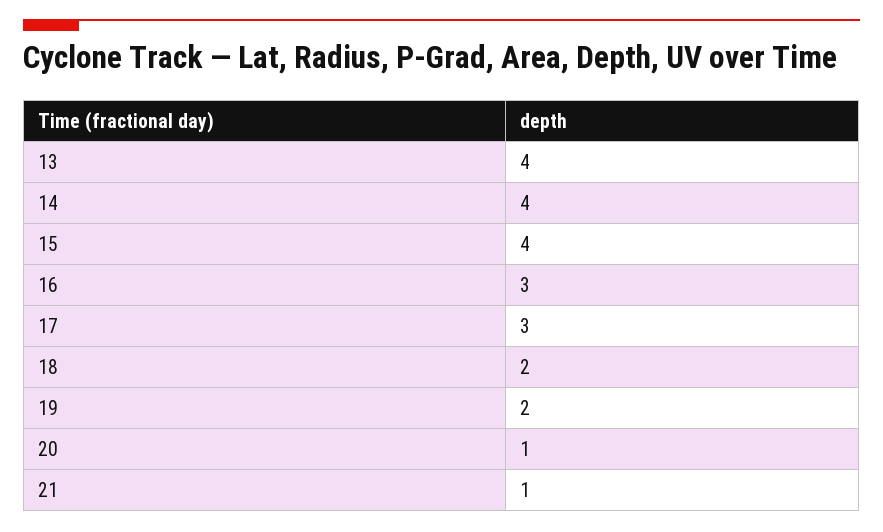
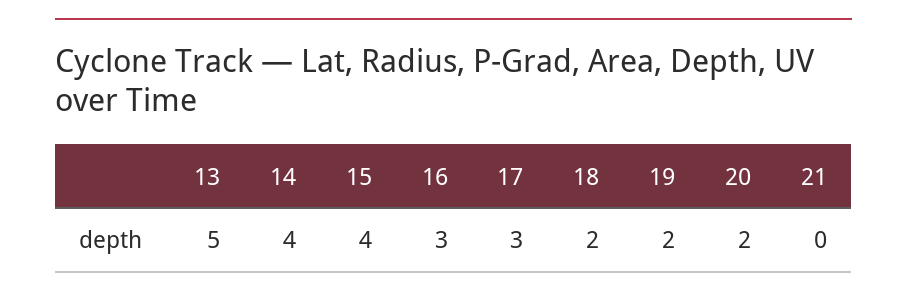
  {
-   "13": 4,
+   "13": 5,
    "14": 4,
    "15": 4,
    "16": 3,
    "17": 3,
    "18": 2,
    "19": 2,
-   "20": 1,
+   "20": 2,
-   "21": 1
+   "21": 0
  }

